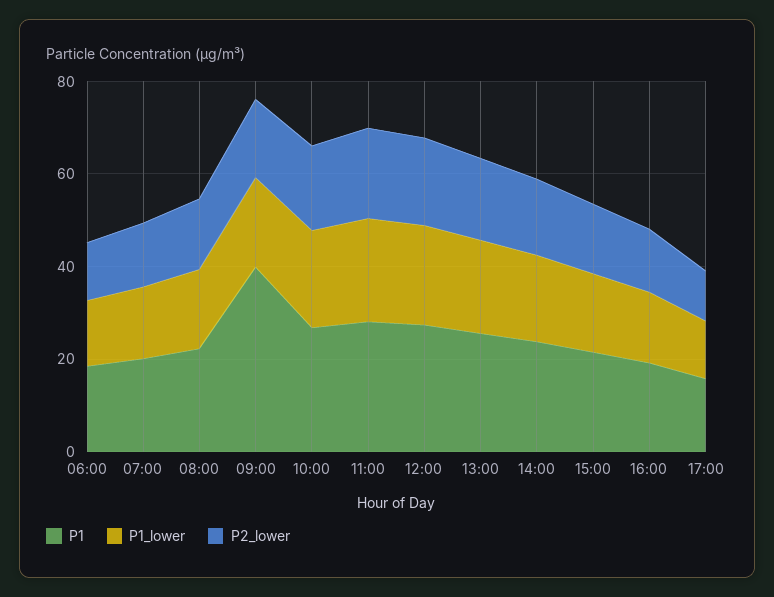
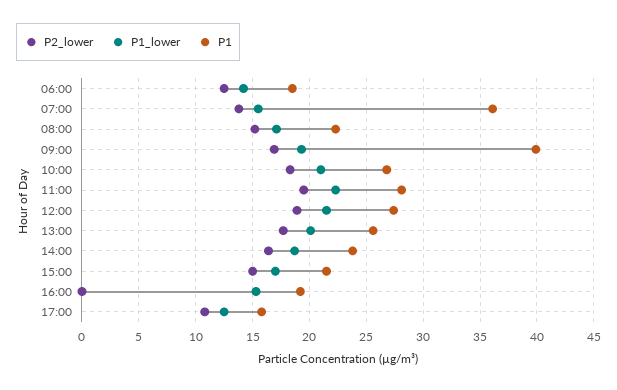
  {
    "P1": {
      "06:00": 19,
-     "07:00": 20,
+     "07:00": 36,
      "08:00": 22,
      "09:00": 40,
      "10:00": 27,
      "11:00": 28,
      "12:00": 27,
      "13:00": 26,
      "14:00": 24,
      "15:00": 22,
      "16:00": 19,
      "17:00": 16
    },
    "P1_lower": {
      "06:00": 14,
      "07:00": 16,
      "08:00": 17,
      "09:00": 19,
      "10:00": 21,
      "11:00": 22,
      "12:00": 22,
      "13:00": 20,
      "14:00": 19,
      "15:00": 17,
      "16:00": 15,
      "17:00": 13
    },
    "P2_lower": {
      "06:00": 13,
      "07:00": 14,
      "08:00": 15,
      "09:00": 17,
      "10:00": 18,
      "11:00": 20,
      "12:00": 19,
      "13:00": 18,
      "14:00": 16,
      "15:00": 15,
-     "16:00": 15,
+     "16:00": 0,
      "17:00": 11
    }
  }

